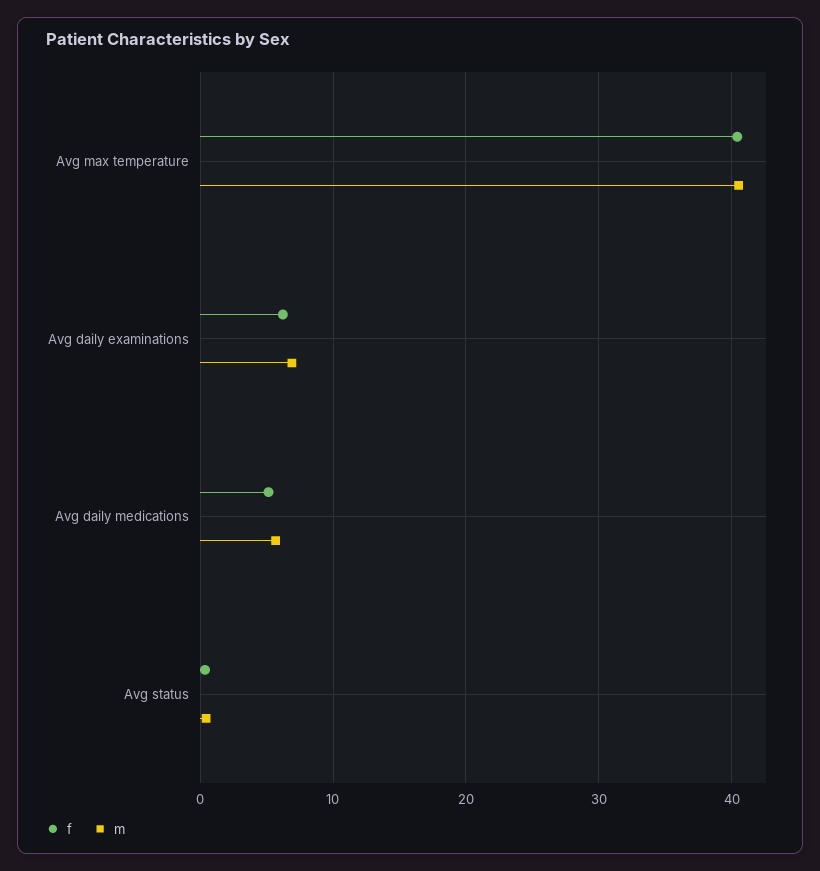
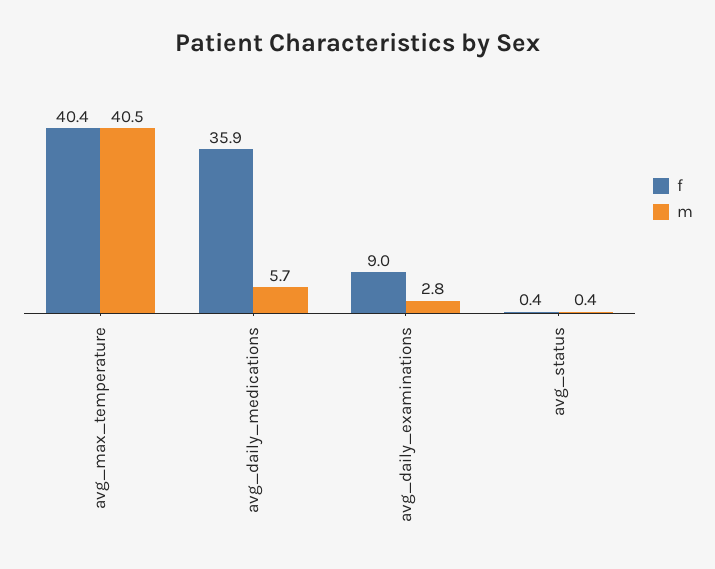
  {
    "f": {
      "Avg max temperature": 40.4,
-     "Avg daily examinations": 6,
+     "Avg daily examinations": 9,
-     "Avg daily medications": 5,
+     "Avg daily medications": 35.9,
      "Avg status": 0.4
    },
    "m": {
      "Avg max temperature": 40.5,
-     "Avg daily examinations": 7,
+     "Avg daily examinations": 2.8,
      "Avg daily medications": 5.7,
      "Avg status": 0.4
    }
  }

